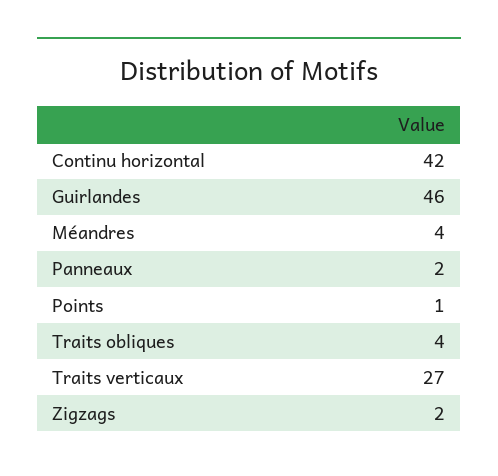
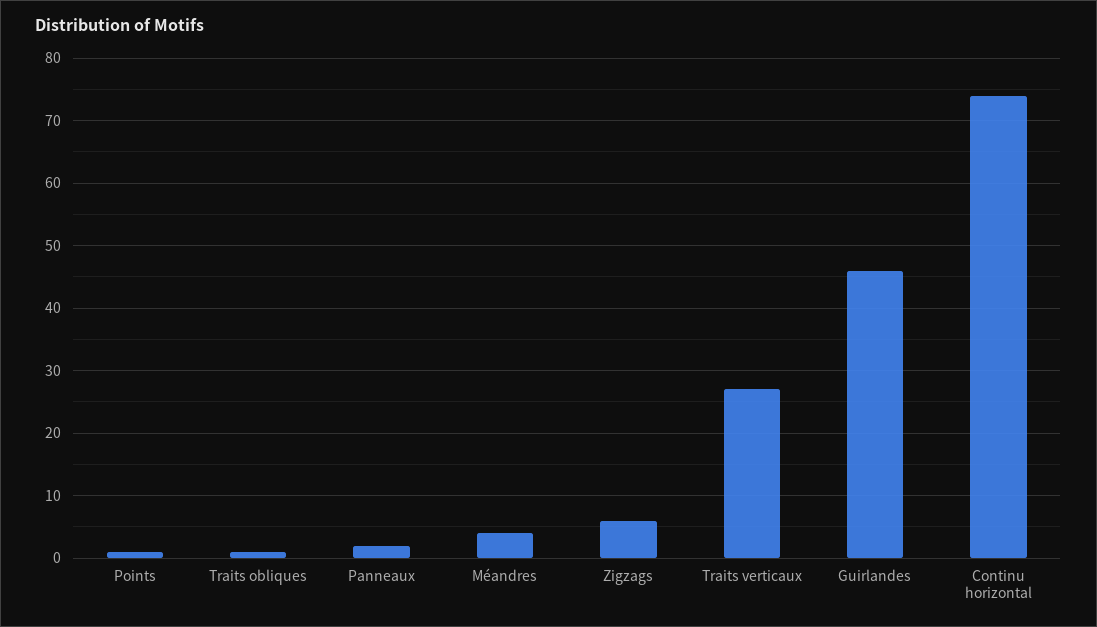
  {
-   "Continu horizontal": 42,
+   "Continu horizontal": 74,
    "Guirlandes": 46,
    "Méandres": 4,
    "Panneaux": 2,
    "Points": 1,
-   "Traits obliques": 4,
+   "Traits obliques": 1,
    "Traits verticaux": 27,
-   "Zigzags": 2
+   "Zigzags": 6
  }

